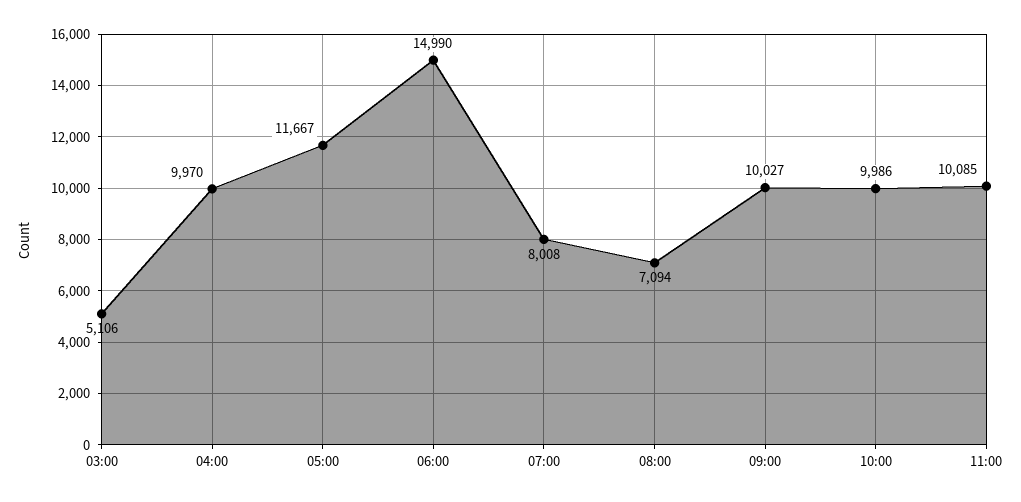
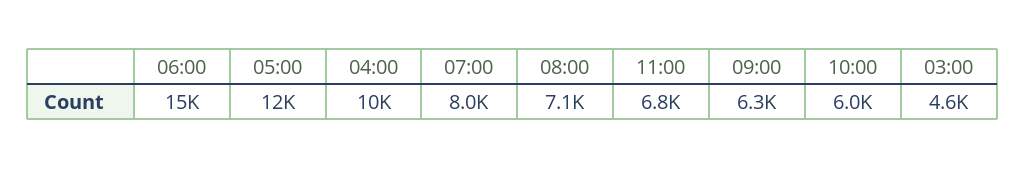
  {
-   "03:00": 5106,
+   "03:00": 4600,
    "04:00": 9970,
    "05:00": 11667,
    "06:00": 14990,
    "07:00": 8008,
    "08:00": 7094,
-   "09:00": 10027,
+   "09:00": 6300,
-   "10:00": 9986,
+   "10:00": 6000,
-   "11:00": 10085
+   "11:00": 6800
  }

